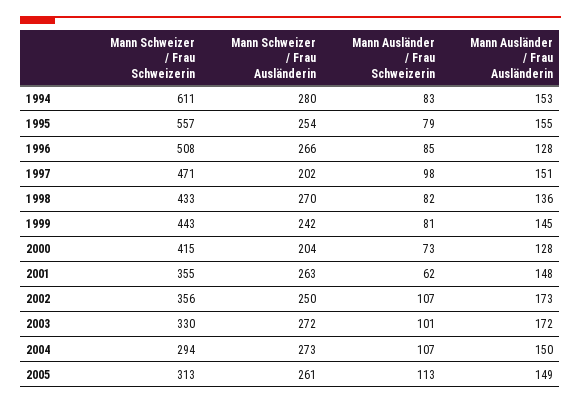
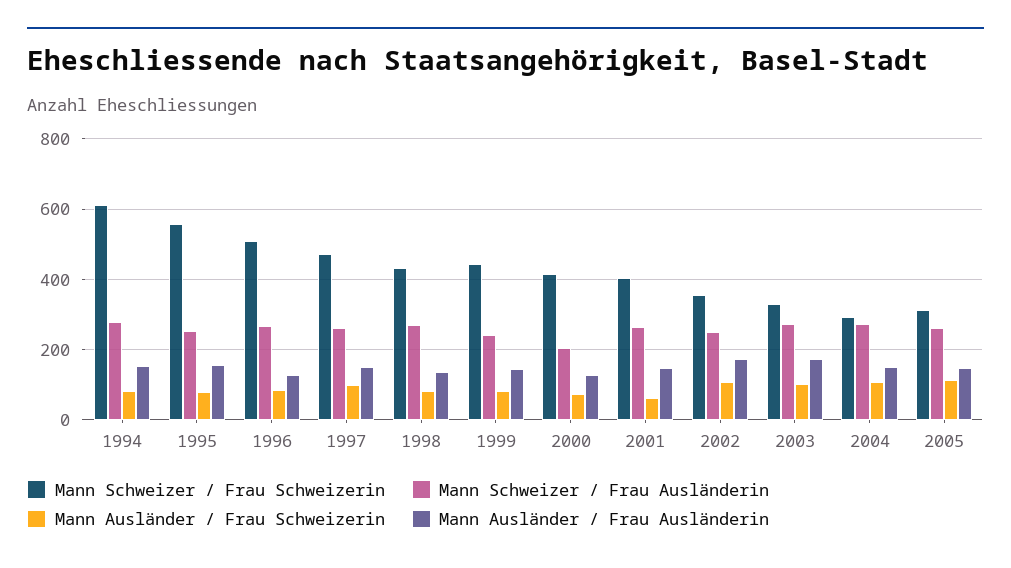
  {
    "Mann Schweizer / Frau Schweizerin": {
      "1994": 611,
      "1995": 557,
      "1996": 508,
      "1997": 471,
      "1998": 433,
      "1999": 443,
      "2000": 415,
-     "2001": 355,
+     "2001": 400,
      "2002": 356,
      "2003": 330,
      "2004": 294,
      "2005": 313
    },
    "Mann Schweizer / Frau Ausländerin": {
      "1994": 280,
      "1995": 254,
      "1996": 266,
-     "1997": 202,
+     "1997": 260,
      "1998": 270,
      "1999": 242,
      "2000": 204,
      "2001": 263,
      "2002": 250,
      "2003": 272,
      "2004": 273,
      "2005": 261
    },
    "Mann Ausländer / Frau Schweizerin": {
      "1994": 83,
      "1995": 79,
      "1996": 85,
      "1997": 98,
      "1998": 82,
      "1999": 81,
      "2000": 73,
      "2001": 62,
      "2002": 107,
      "2003": 101,
      "2004": 107,
      "2005": 113
    },
    "Mann Ausländer / Frau Ausländerin": {
      "1994": 153,
      "1995": 155,
      "1996": 128,
      "1997": 151,
      "1998": 136,
      "1999": 145,
      "2000": 128,
      "2001": 148,
      "2002": 173,
      "2003": 172,
      "2004": 150,
      "2005": 149
    }
  }

